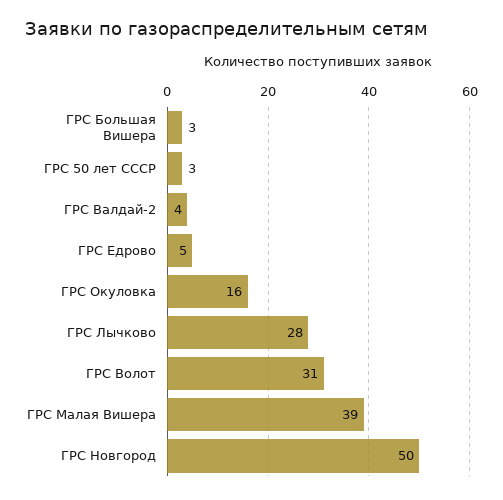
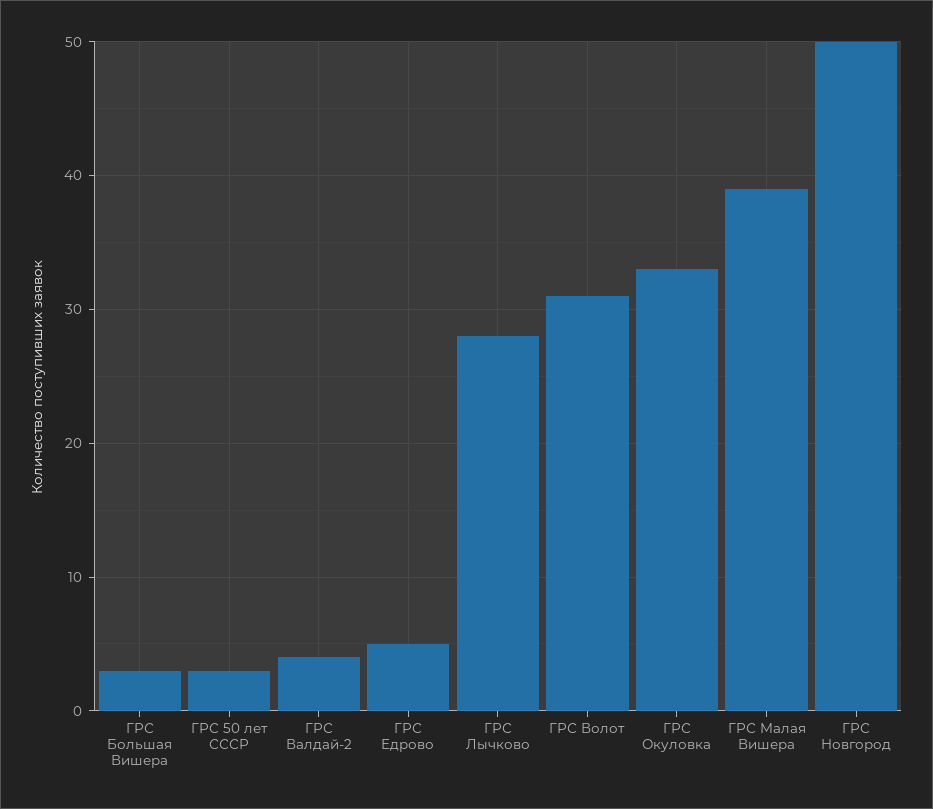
  {
    "ГРС Большая Вишера": 3,
    "ГРС 50 лет СССР": 3,
    "ГРС Валдай-2": 4,
    "ГРС Едрово": 5,
-   "ГРС Окуловка": 16,
+   "ГРС Окуловка": 33,
    "ГРС Лычково": 28,
    "ГРС Волот": 31,
    "ГРС Малая Вишера": 39,
    "ГРС Новгород": 50
  }

